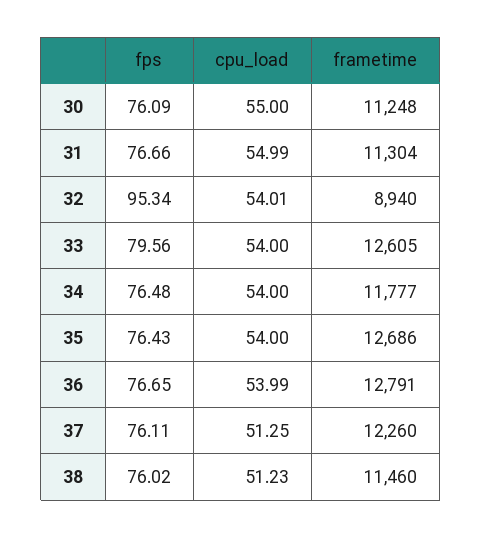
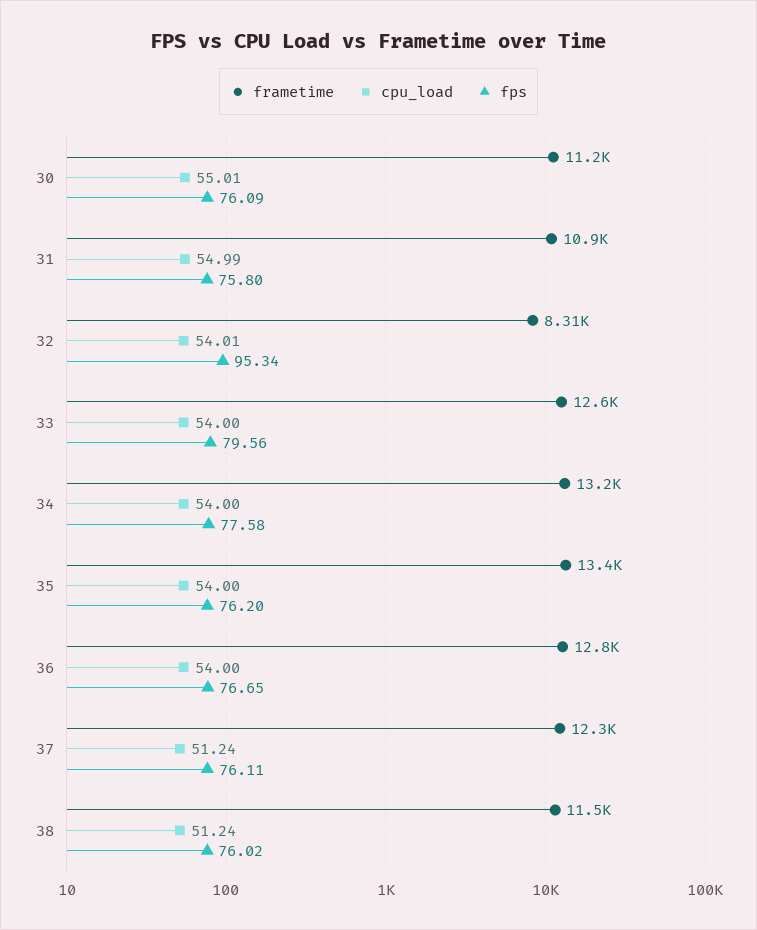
  {
    "fps": {
      "30": 76.09,
-     "31": 76.66,
+     "31": 75.8,
      "32": 95.34,
      "33": 79.56,
-     "34": 76.48,
+     "34": 77.58,
-     "35": 76.43,
+     "35": 76.2,
      "36": 76.65,
      "37": 76.11,
      "38": 76.02
    },
    "cpu_load": {
-     "30": 55,
+     "30": 55.01,
      "31": 54.99,
      "32": 54.01,
      "33": 54,
      "34": 54,
      "35": 54,
-     "36": 53.99,
+     "36": 54,
-     "37": 51.25,
+     "37": 51.24,
-     "38": 51.23
+     "38": 51.24
    },
    "frametime": {
      "30": 11248,
-     "31": 11304,
+     "31": 10900,
-     "32": 8940,
+     "32": 8310,
      "33": 12605,
-     "34": 11777,
+     "34": 13200,
-     "35": 12686,
+     "35": 13400,
      "36": 12791,
      "37": 12260,
      "38": 11460
    }
  }

